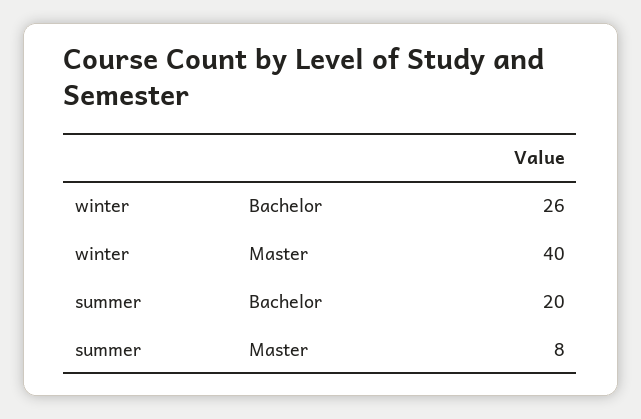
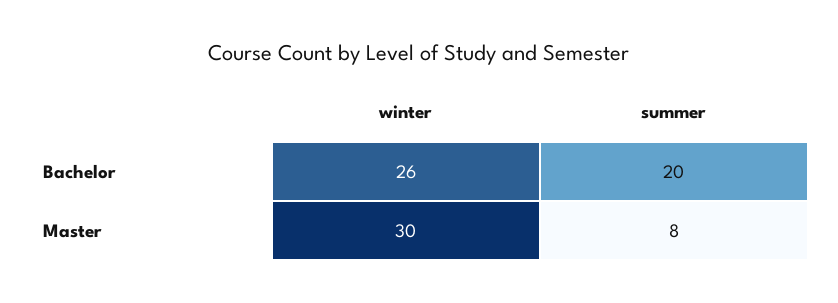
  {
    "winter": {
      "Bachelor": 26,
-     "Master": 40
+     "Master": 30
    },
    "summer": {
      "Bachelor": 20,
      "Master": 8
    }
  }

